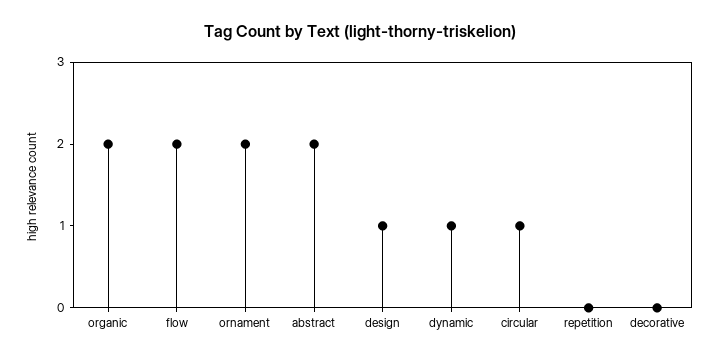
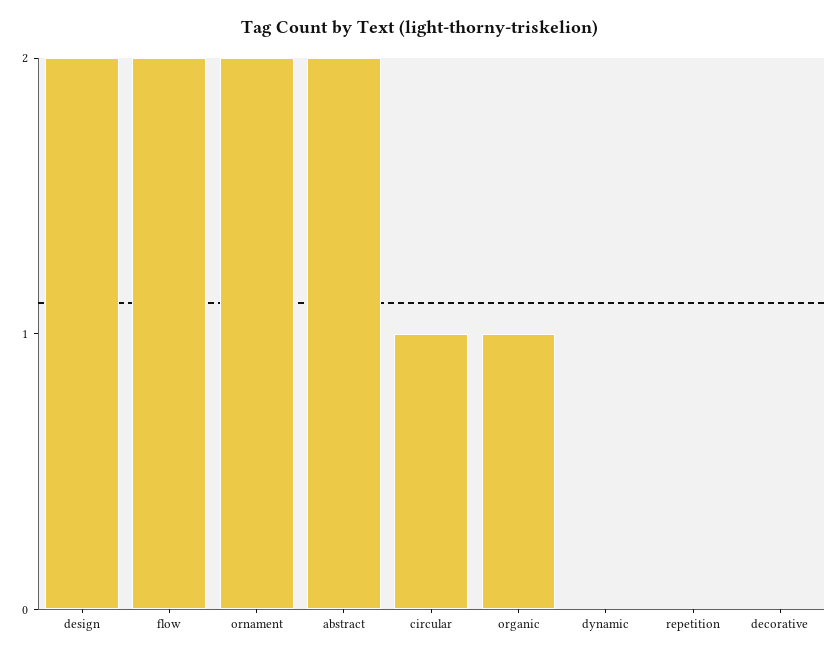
  {
-   "organic": 2,
+   "organic": 1,
    "flow": 2,
    "ornament": 2,
    "abstract": 2,
-   "design": 1,
+   "design": 2,
-   "dynamic": 1,
+   "dynamic": 0,
    "circular": 1,
    "repetition": 0,
    "decorative": 0
  }

